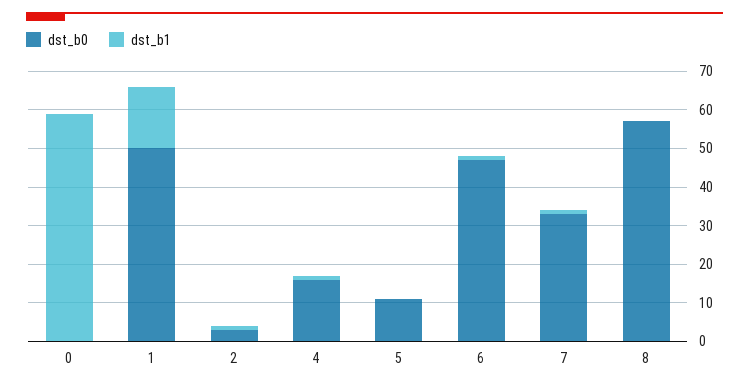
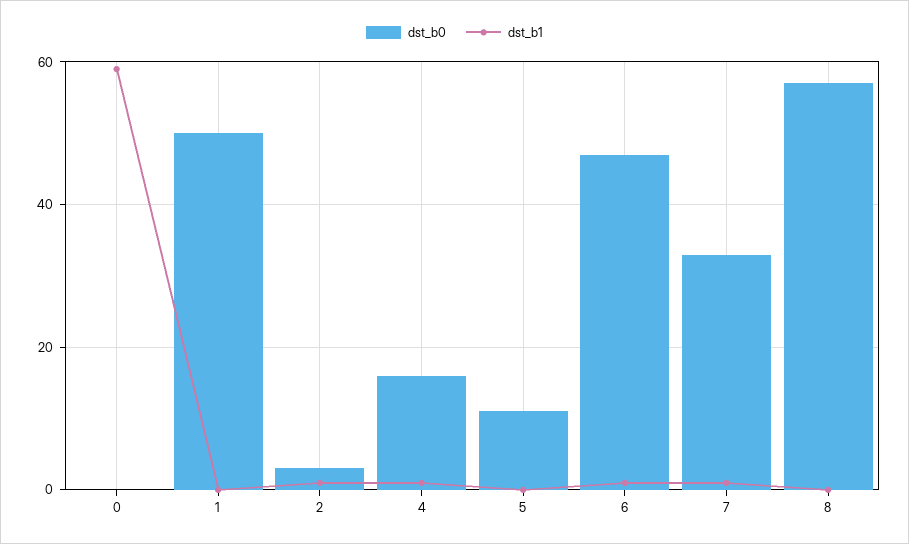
  {
    "dst_b0": {
      "0": 0,
      "1": 50,
      "2": 5,
      "4": 15,
      "5": 10,
      "6": 45,
      "7": 35,
      "8": 55
    },
    "dst_b1": {
      "0": 60,
-     "1": 15,
+     "1": 0,
      "2": 0,
      "4": 0,
      "5": 0,
      "6": 0,
      "7": 0,
      "8": 0
    }
  }

